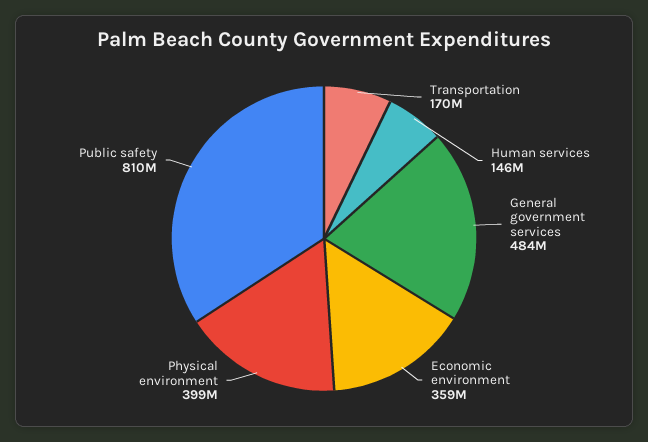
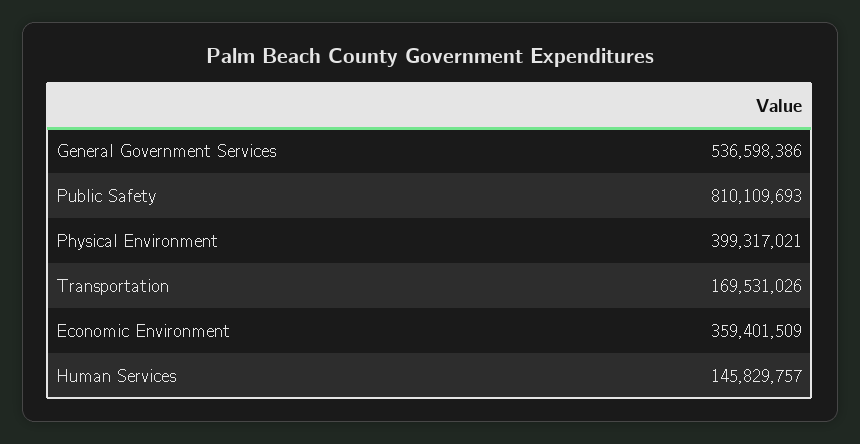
  {
    "Transportation": 169531026,
    "Human services": 145829757,
-   "General government services": 484000000,
+   "General government services": 536598386,
    "Economic environment": 359401509,
    "Physical environment": 399317021,
    "Public safety": 810109693
  }

